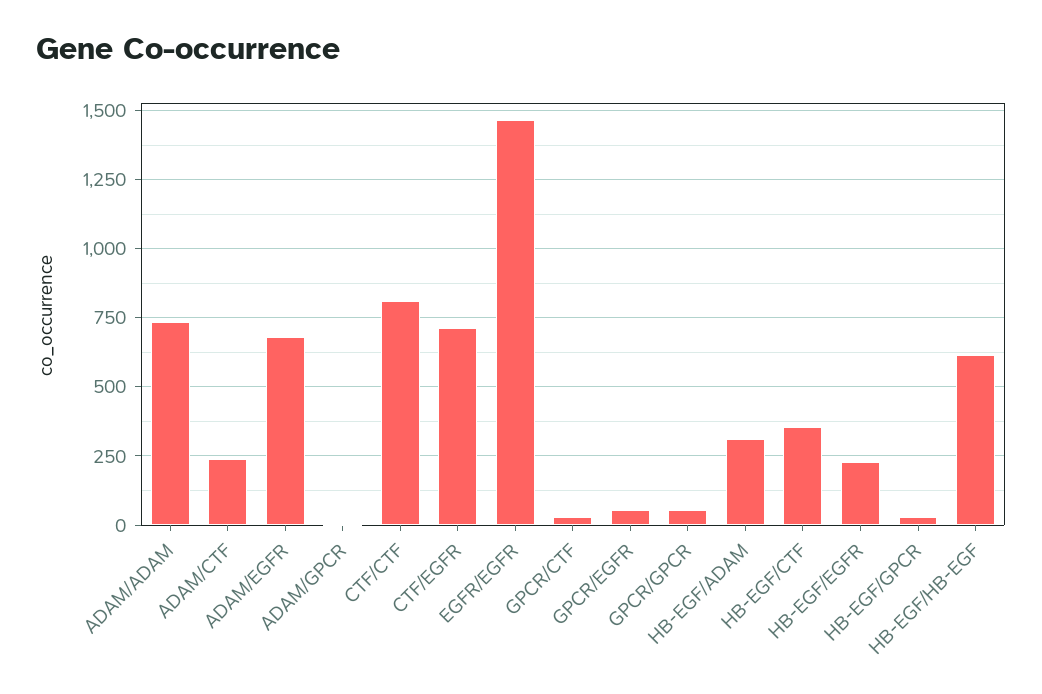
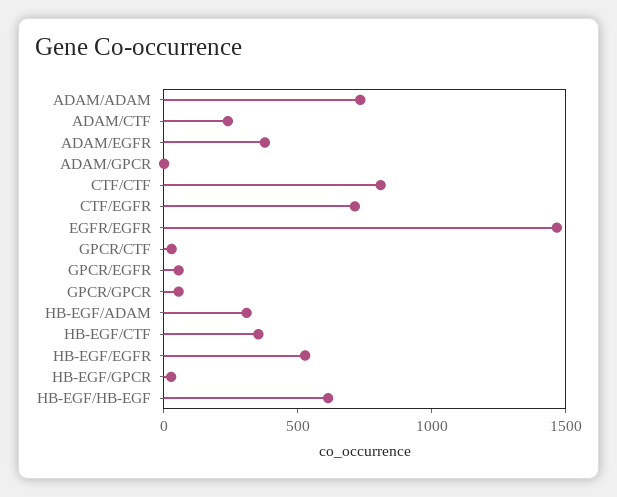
  {
    "ADAM/ADAM": 725,
    "ADAM/CTF": 250,
-   "ADAM/EGFR": 675,
+   "ADAM/EGFR": 400,
    "ADAM/GPCR": 0,
    "CTF/CTF": 800,
    "CTF/EGFR": 725,
    "EGFR/EGFR": 1475,
    "GPCR/CTF": 25,
    "GPCR/EGFR": 50,
    "GPCR/GPCR": 50,
    "HB-EGF/ADAM": 300,
    "HB-EGF/CTF": 350,
-   "HB-EGF/EGFR": 225,
+   "HB-EGF/EGFR": 500,
    "HB-EGF/GPCR": 25,
    "HB-EGF/HB-EGF": 625
  }

